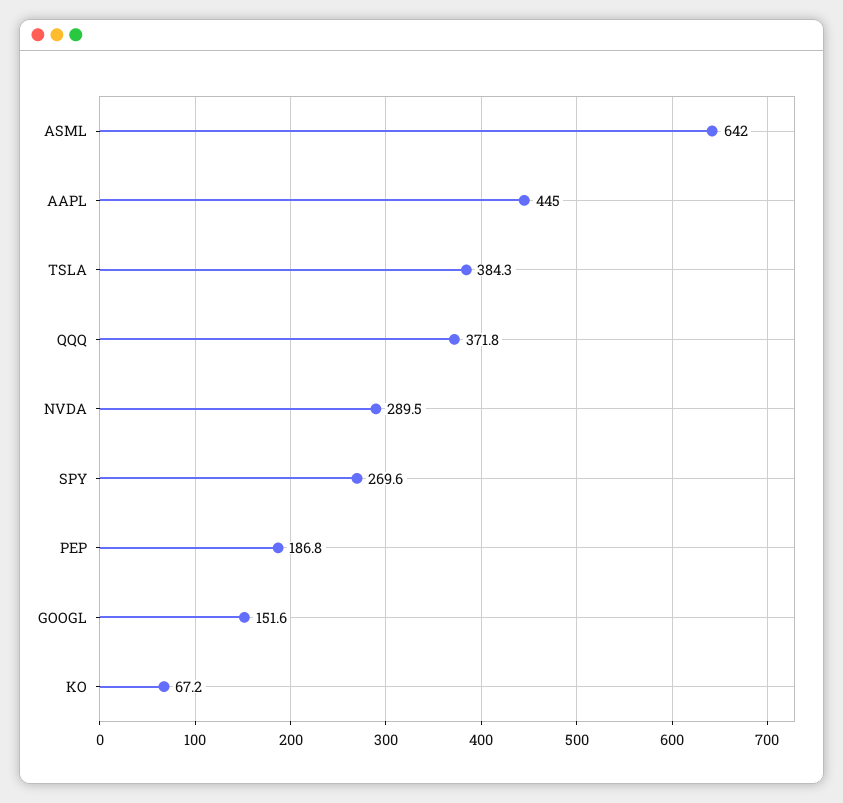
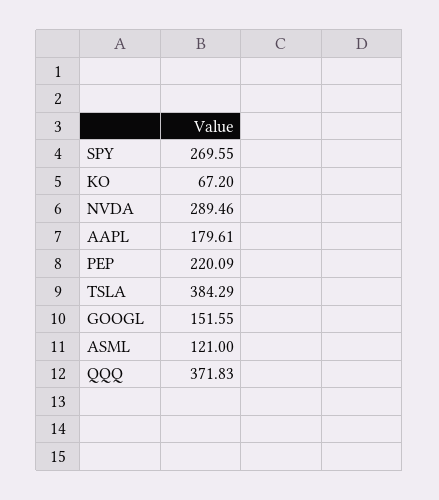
  {
-   "ASML": 642,
+   "ASML": 121,
-   "AAPL": 445,
+   "AAPL": 179.61,
    "TSLA": 384.29,
    "QQQ": 371.83,
    "NVDA": 289.46,
    "SPY": 269.55,
-   "PEP": 186.8,
+   "PEP": 220.09,
    "GOOGL": 151.55,
    "KO": 67.2
  }

